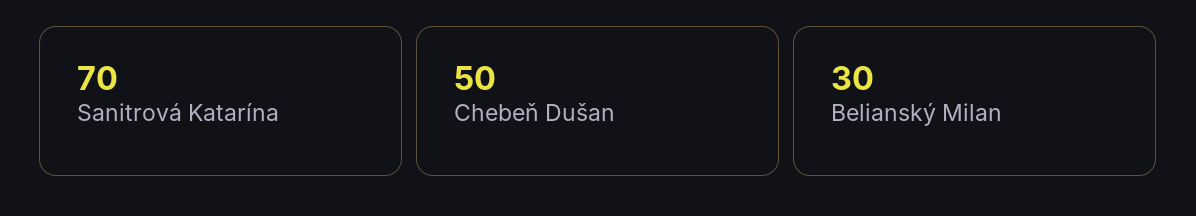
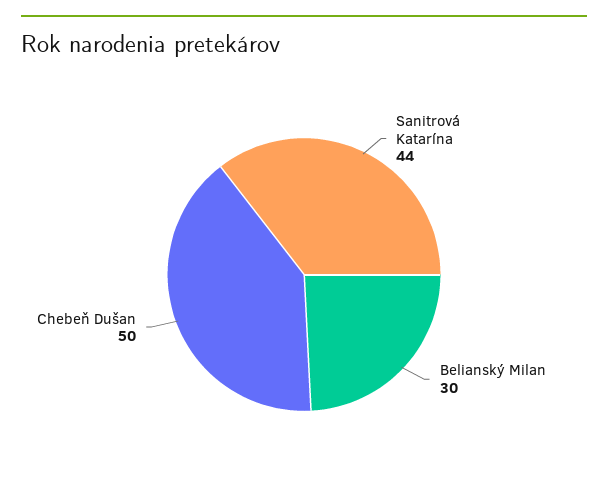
  {
-   "Sanitrová Katarína": 70,
+   "Sanitrová Katarína": 44,
    "Chebeň Dušan": 50,
    "Belianský Milan": 30
  }

